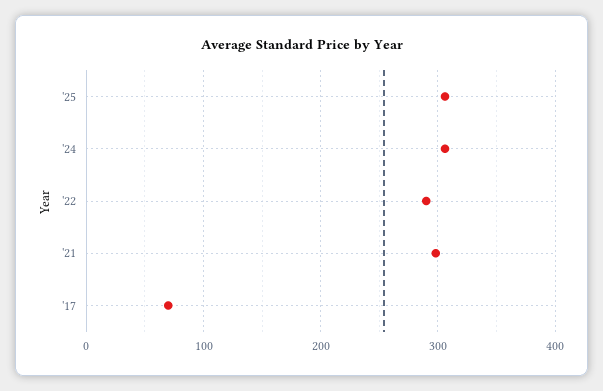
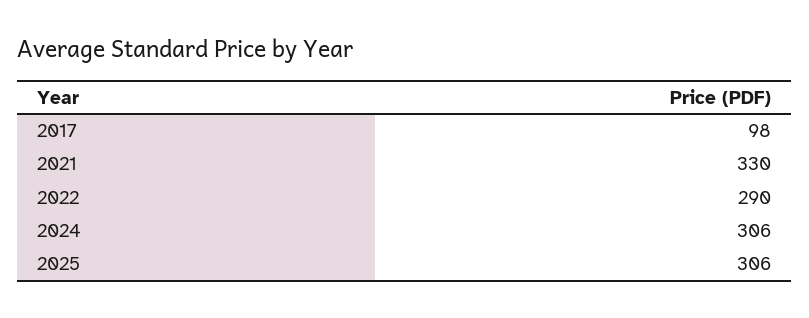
  {
    "'25": 306,
    "'24": 306,
    "'22": 290,
-   "'21": 300,
+   "'21": 330,
-   "'17": 70
+   "'17": 98
  }

